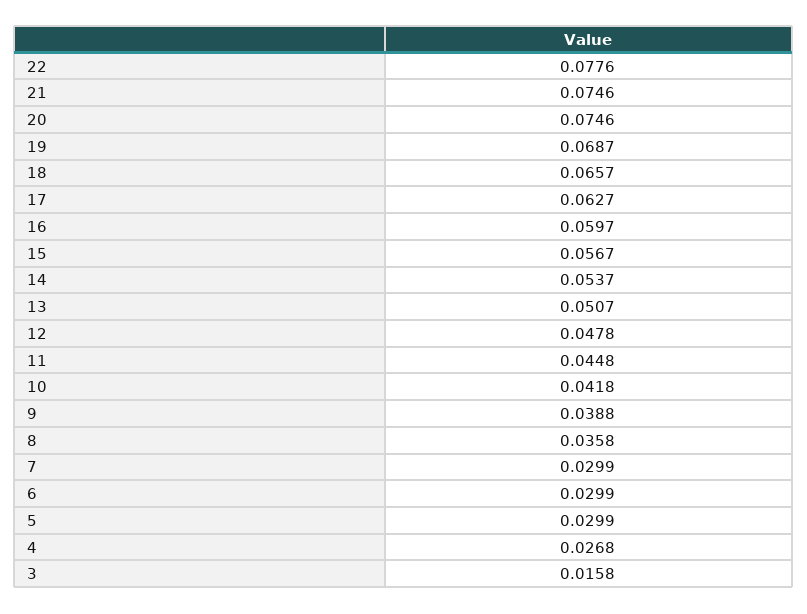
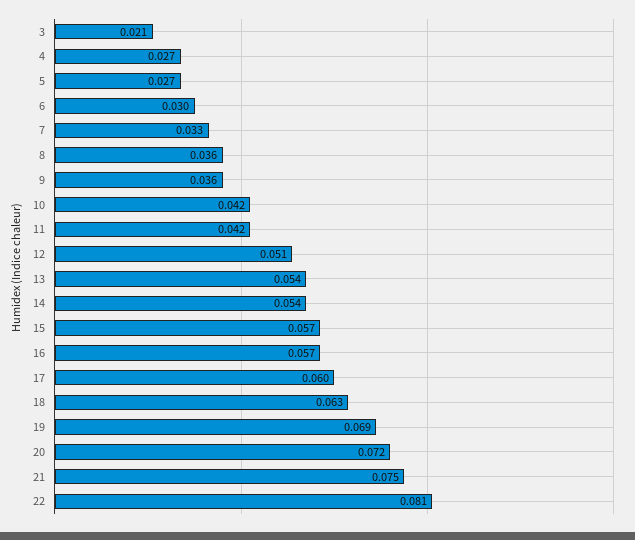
  {
-   "22": 0.0776,
+   "22": 0.081,
    "21": 0.0746,
-   "20": 0.0746,
+   "20": 0.072,
    "19": 0.0687,
-   "18": 0.0657,
+   "18": 0.063,
-   "17": 0.0627,
+   "17": 0.06,
-   "16": 0.0597,
+   "16": 0.057,
    "15": 0.0567,
    "14": 0.0537,
-   "13": 0.0507,
+   "13": 0.054,
-   "12": 0.0478,
+   "12": 0.051,
-   "11": 0.0448,
+   "11": 0.042,
    "10": 0.0418,
-   "9": 0.0388,
+   "9": 0.036,
    "8": 0.0358,
-   "7": 0.0299,
+   "7": 0.033,
    "6": 0.0299,
-   "5": 0.0299,
+   "5": 0.027,
    "4": 0.0268,
-   "3": 0.0158
+   "3": 0.021
  }

